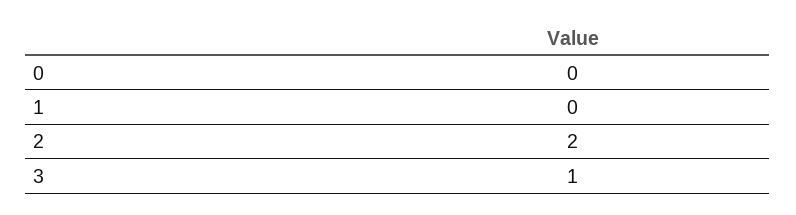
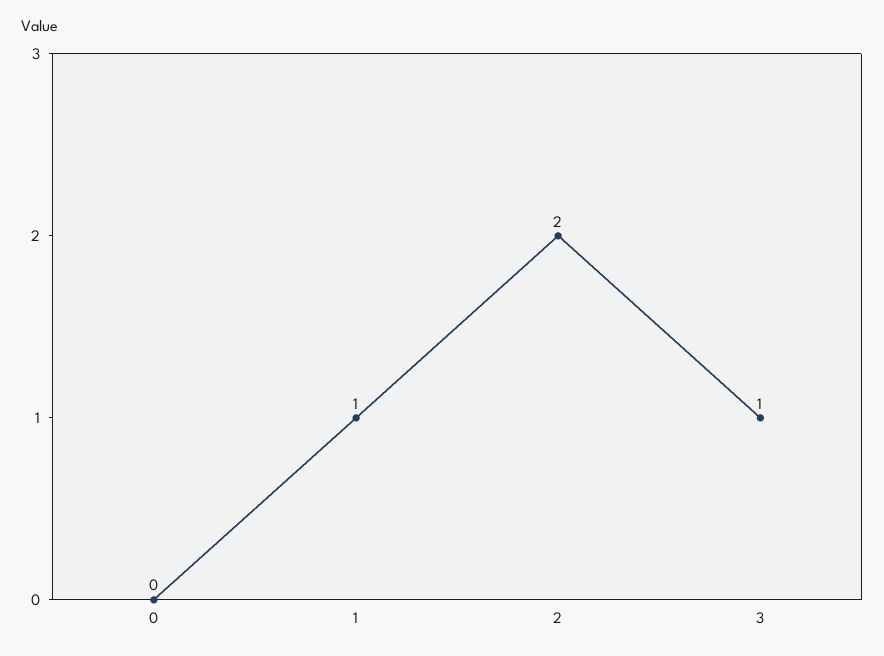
  {
    "0": 0,
-   "1": 0,
+   "1": 1,
    "2": 2,
    "3": 1
  }

